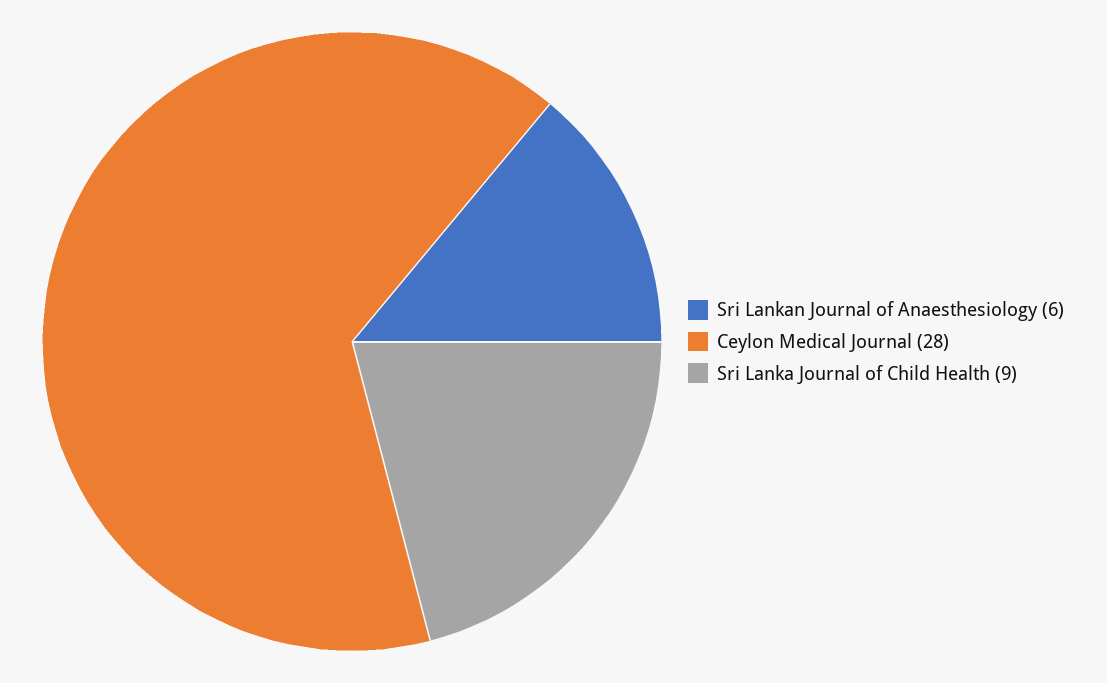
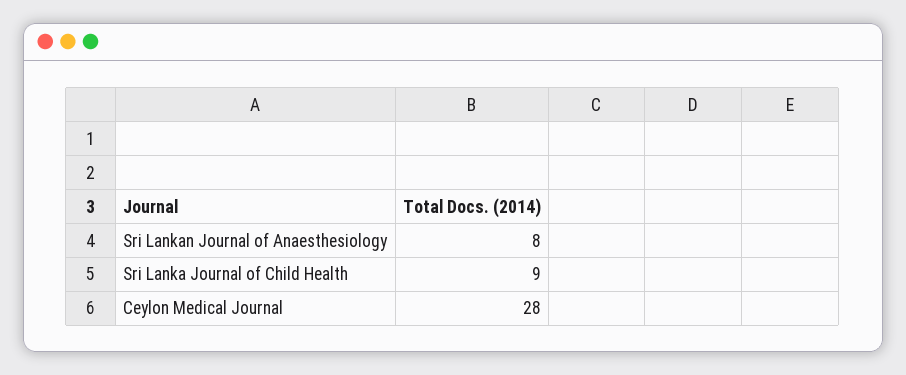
  {
-   "Sri Lankan Journal of Anaesthesiology": 6,
+   "Sri Lankan Journal of Anaesthesiology": 8,
    "Ceylon Medical Journal": 28,
    "Sri Lanka Journal of Child Health": 9
  }

